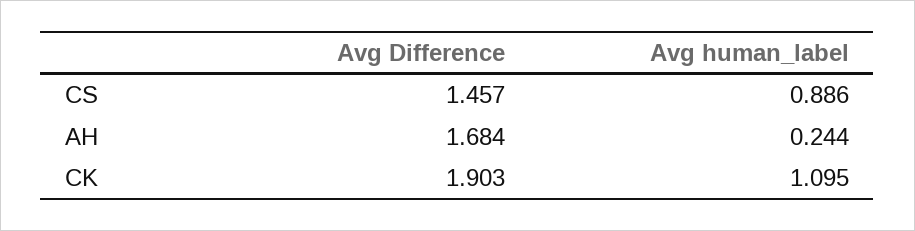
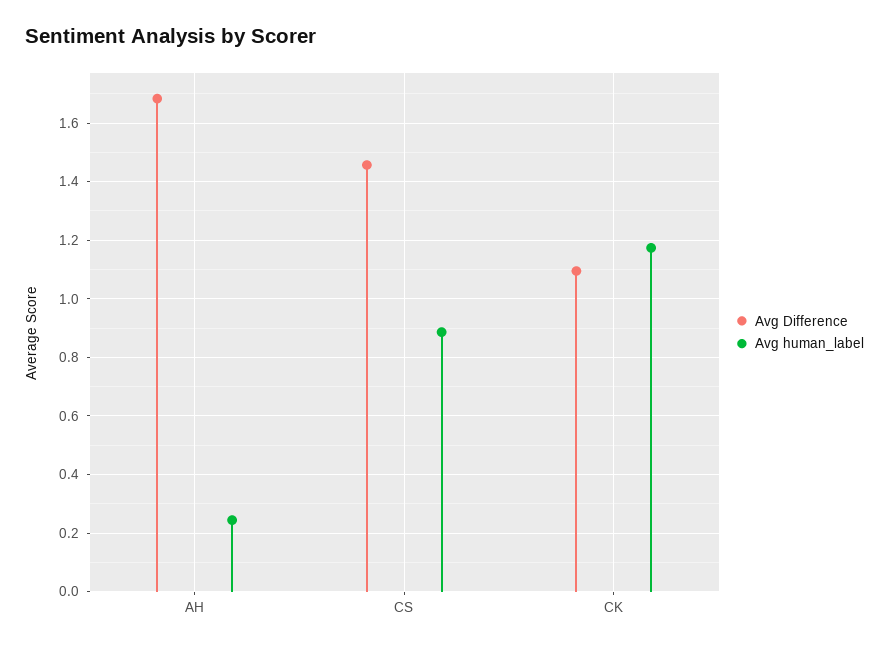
  {
    "Avg Difference": {
      "CS": 1.457,
      "AH": 1.684,
-     "CK": 1.903
+     "CK": 1.1
    },
    "Avg human_label": {
      "CS": 0.886,
      "AH": 0.244,
-     "CK": 1.095
+     "CK": 1.175
    }
  }

